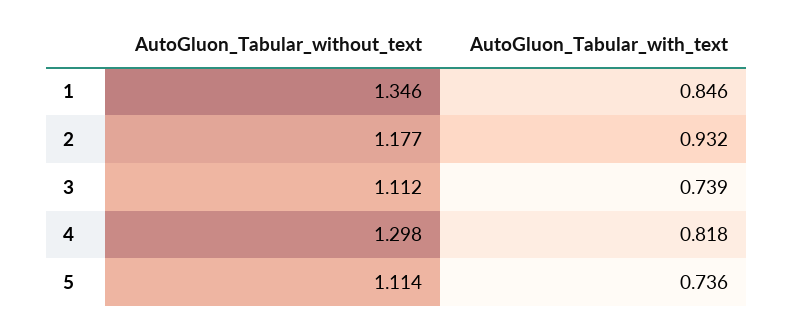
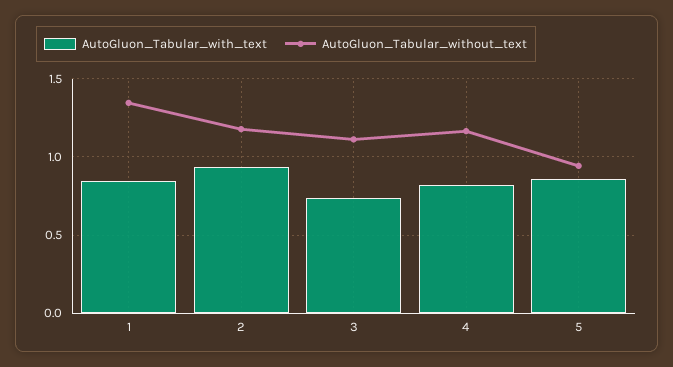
  {
    "AutoGluon_Tabular_without_text": {
      "1": 1.346,
      "2": 1.177,
      "3": 1.112,
-     "4": 1.298,
+     "4": 1.15,
-     "5": 1.114
+     "5": 0.95
    },
    "AutoGluon_Tabular_with_text": {
      "1": 0.846,
      "2": 0.932,
      "3": 0.739,
      "4": 0.818,
-     "5": 0.736
+     "5": 0.85
    }
  }

